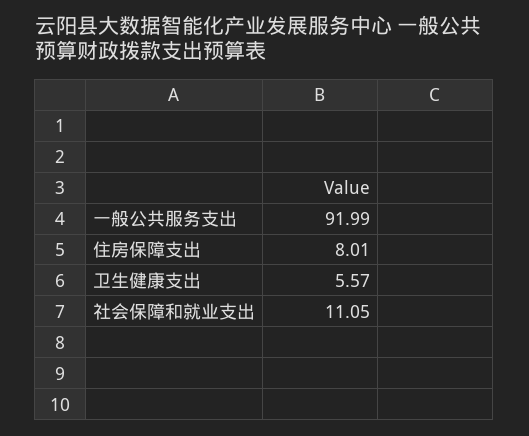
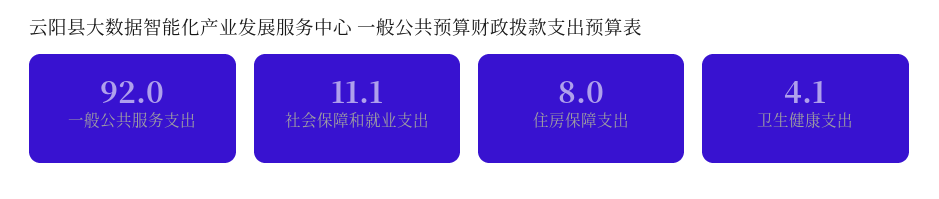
  {
    "一般公共服务支出": 91.99,
    "住房保障支出": 8.01,
-   "卫生健康支出": 5.57,
+   "卫生健康支出": 4.1,
    "社会保障和就业支出": 11.05
  }

